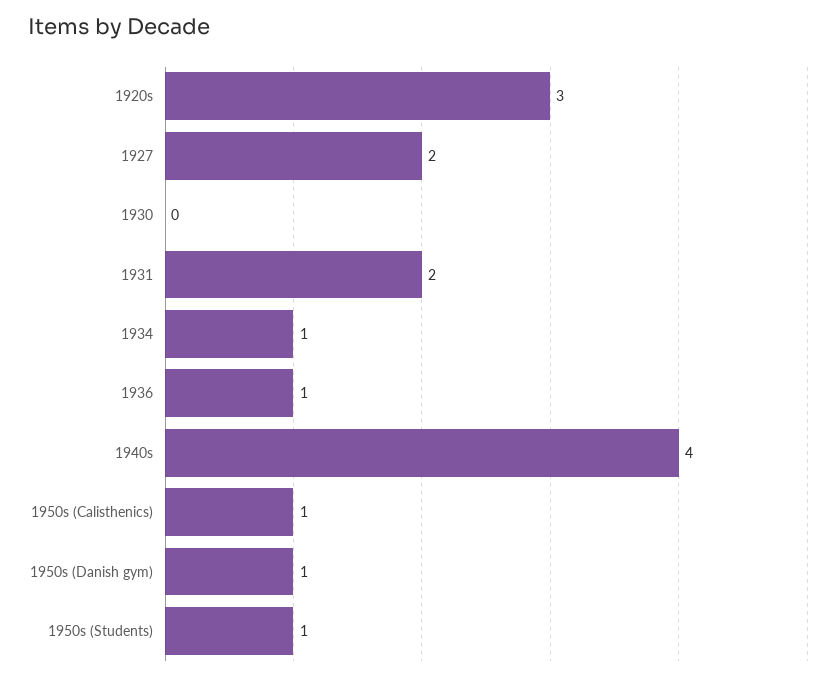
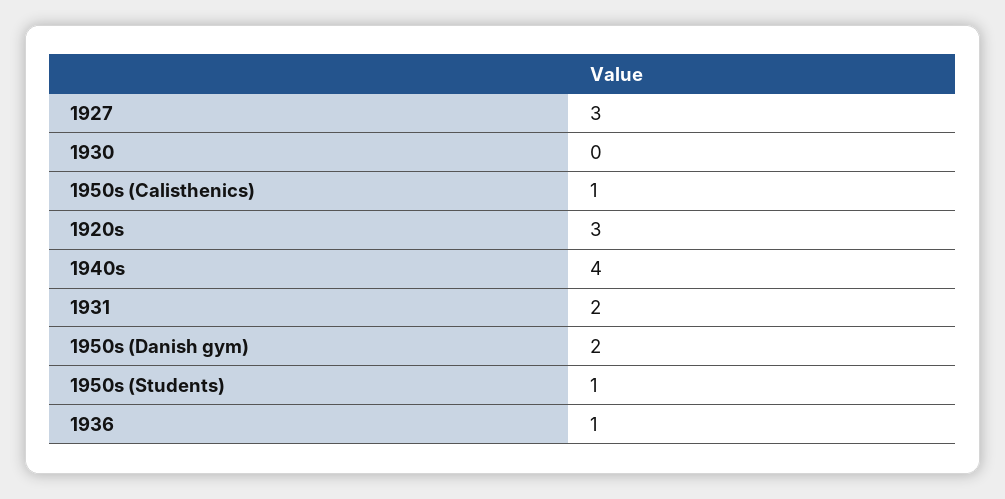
  {
    "1920s": 3,
-   "1927": 2,
+   "1927": 3,
    "1930": 0,
    "1931": 2,
-   "1934": 1,
    "1936": 1,
    "1940s": 4,
    "1950s (Calisthenics)": 1,
-   "1950s (Danish gym)": 1,
+   "1950s (Danish gym)": 2,
    "1950s (Students)": 1
  }

